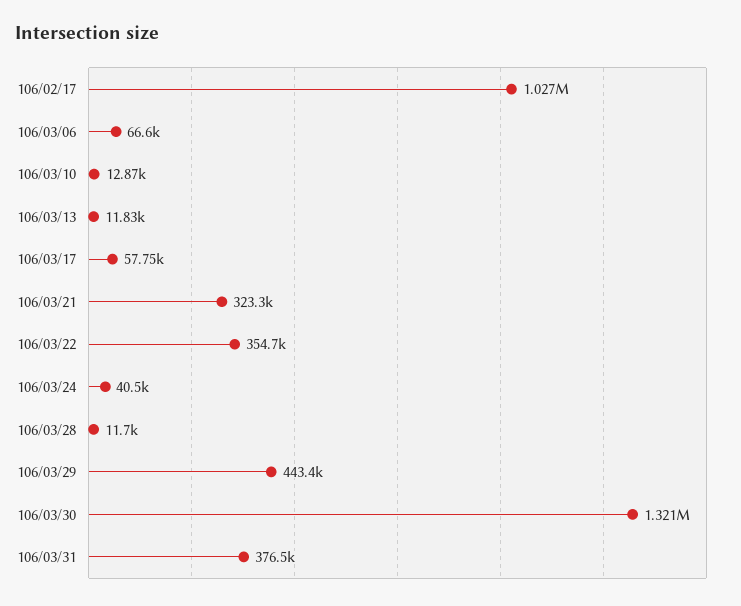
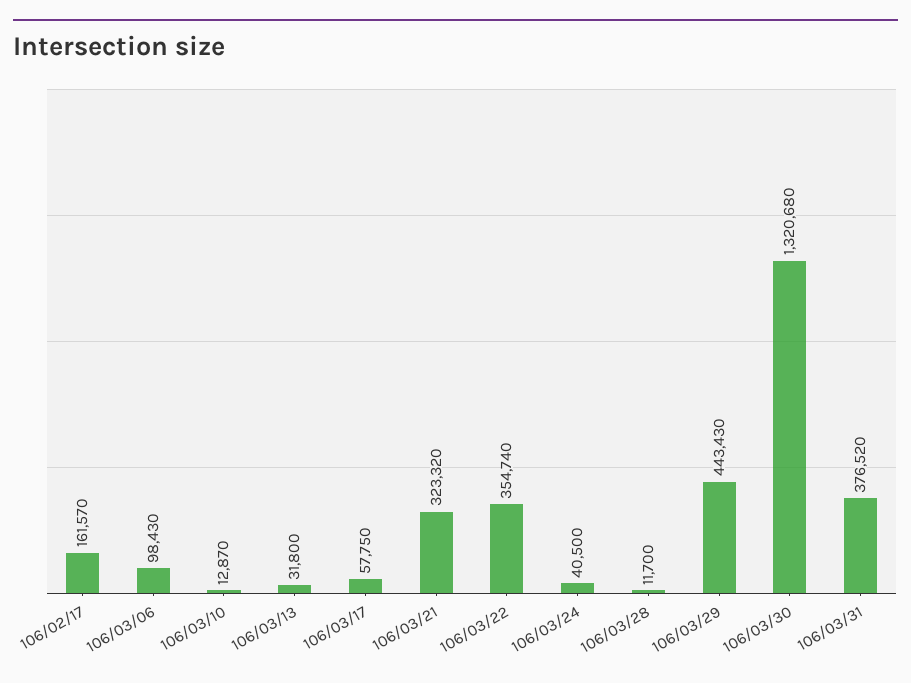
  {
-   "106/02/17": 1027000,
+   "106/02/17": 161570,
-   "106/03/06": 66600,
+   "106/03/06": 98430,
    "106/03/10": 12870,
-   "106/03/13": 11830,
+   "106/03/13": 31800,
    "106/03/17": 57750,
    "106/03/21": 323320,
    "106/03/22": 354740,
    "106/03/24": 40500,
    "106/03/28": 11700,
    "106/03/29": 443430,
    "106/03/30": 1320680,
    "106/03/31": 376520
  }

